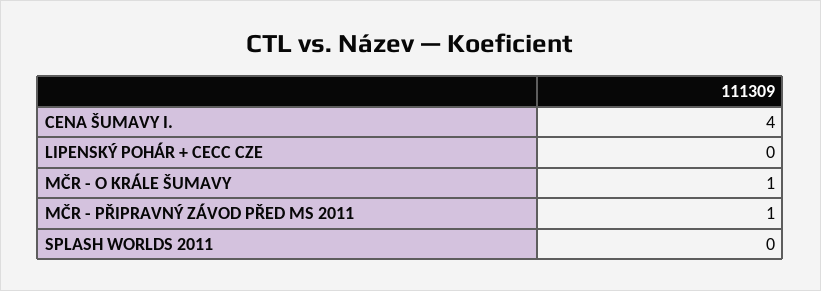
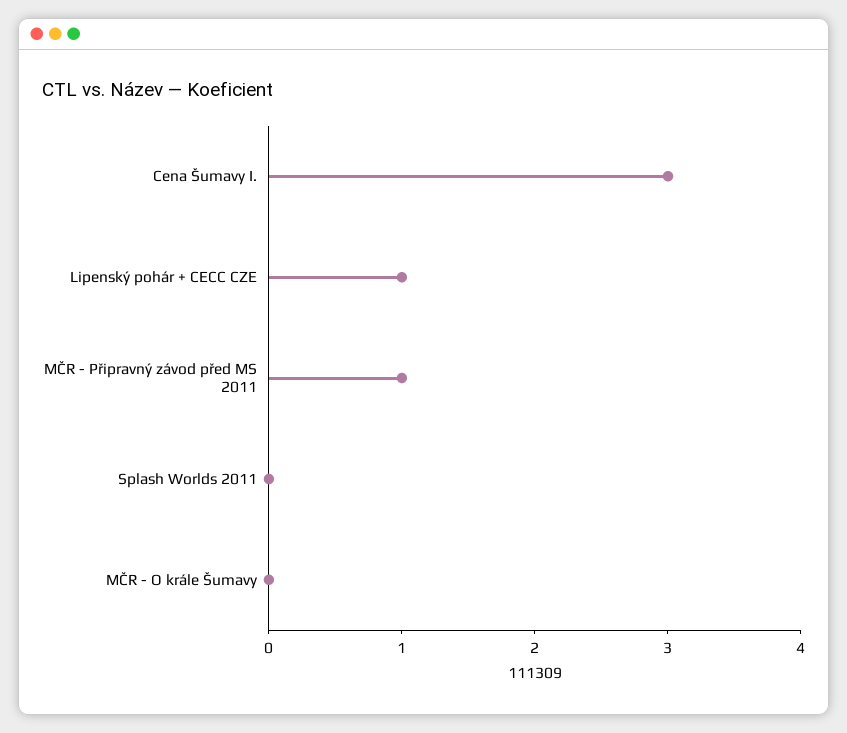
  {
-   "CENA ŠUMAVY I.": 4,
+   "CENA ŠUMAVY I.": 3,
-   "LIPENSKÝ POHÁR + CECC CZE": 0,
+   "LIPENSKÝ POHÁR + CECC CZE": 1,
-   "MČR - O KRÁLE ŠUMAVY": 1,
+   "MČR - O KRÁLE ŠUMAVY": 0,
    "MČR - PŘIPRAVNÝ ZÁVOD PŘED MS 2011": 1,
    "SPLASH WORLDS 2011": 0
  }

